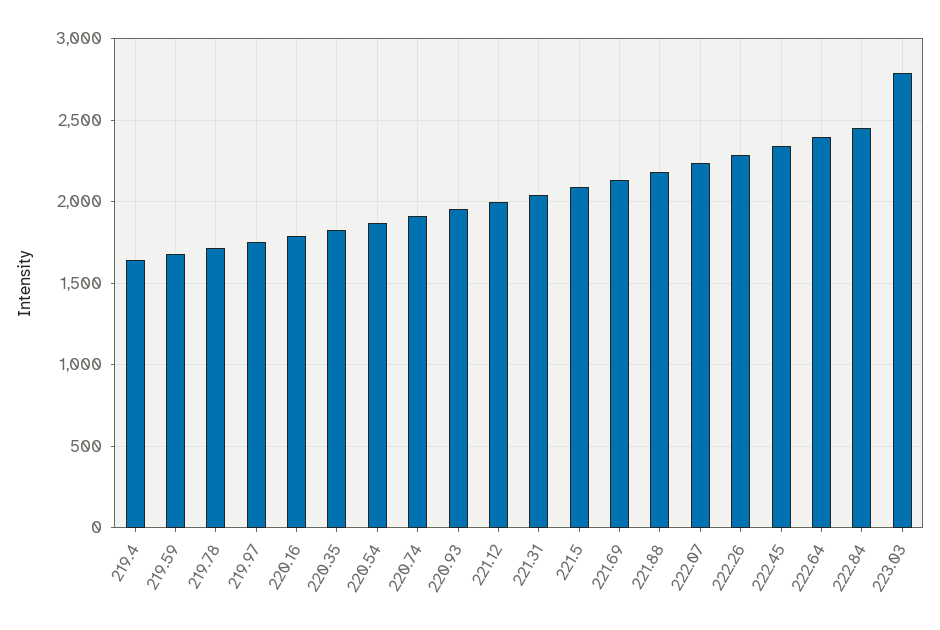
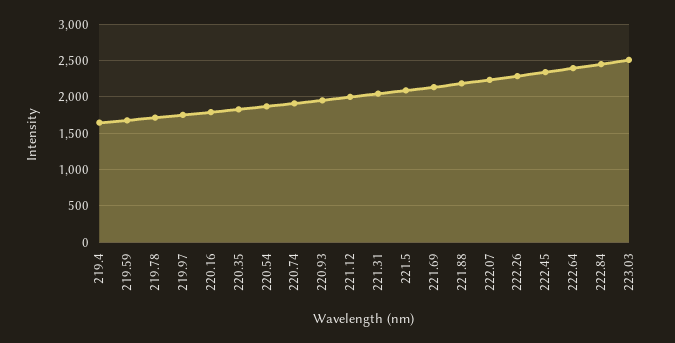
  {
    "219.4": 1650,
    "219.59": 1700,
    "219.78": 1700,
    "219.97": 1750,
    "220.16": 1800,
    "220.35": 1850,
    "220.54": 1850,
    "220.74": 1900,
    "220.93": 1950,
    "221.12": 2000,
    "221.31": 2050,
    "221.5": 2100,
    "221.69": 2150,
    "221.88": 2200,
    "222.07": 2250,
    "222.26": 2300,
    "222.45": 2350,
    "222.64": 2400,
    "222.84": 2450,
-   "223.03": 2800
+   "223.03": 2500
  }

